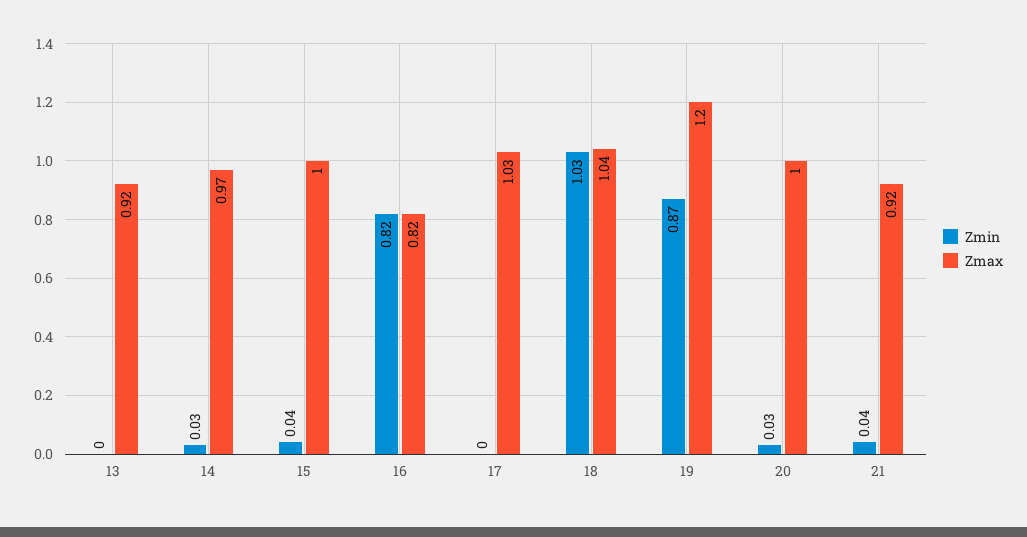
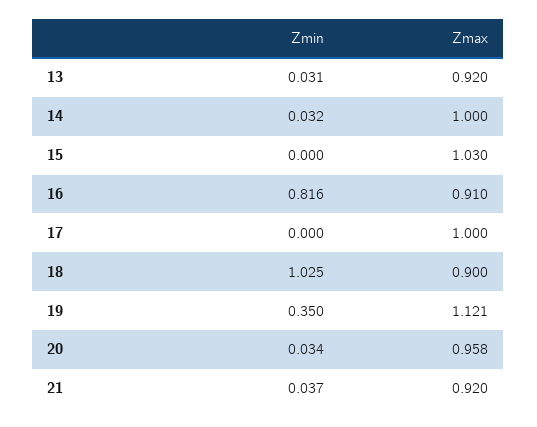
  {
    "Zmin": {
-     "13": 0,
+     "13": 0.031,
      "14": 0.032,
-     "15": 0.04,
+     "15": 0,
      "16": 0.816,
      "17": 0,
      "18": 1.025,
-     "19": 0.87,
+     "19": 0.35,
      "20": 0.034,
      "21": 0.037
    },
    "Zmax": {
      "13": 0.92,
-     "14": 0.97,
+     "14": 1,
-     "15": 1,
+     "15": 1.03,
-     "16": 0.82,
+     "16": 0.91,
-     "17": 1.03,
+     "17": 1,
-     "18": 1.04,
+     "18": 0.9,
-     "19": 1.2,
+     "19": 1.121,
-     "20": 1,
+     "20": 0.958,
      "21": 0.92
    }
  }

